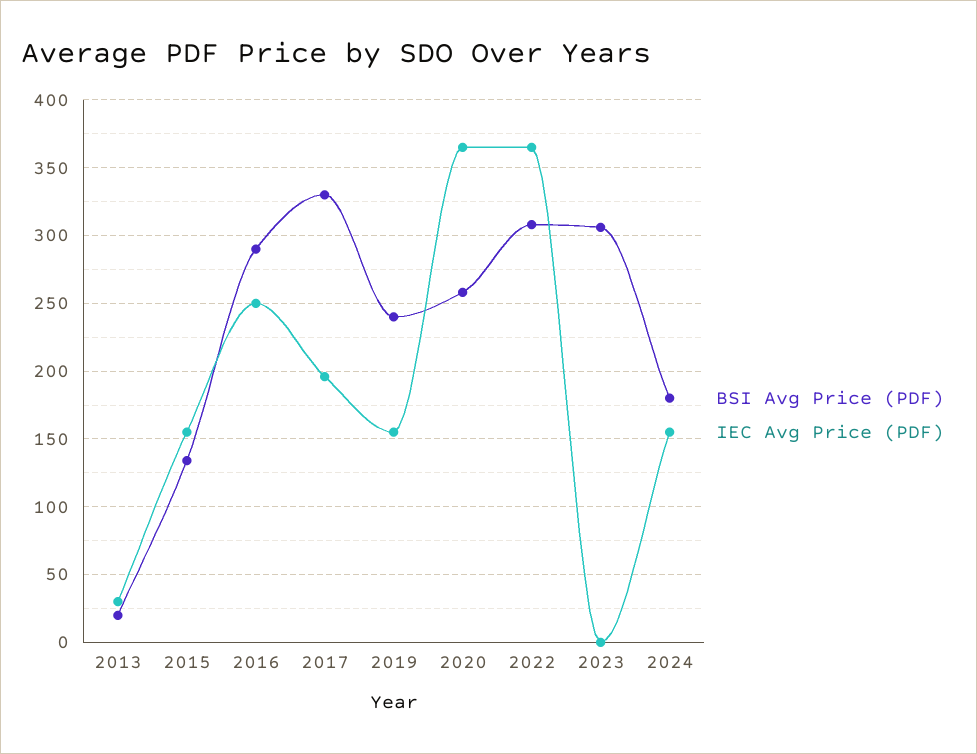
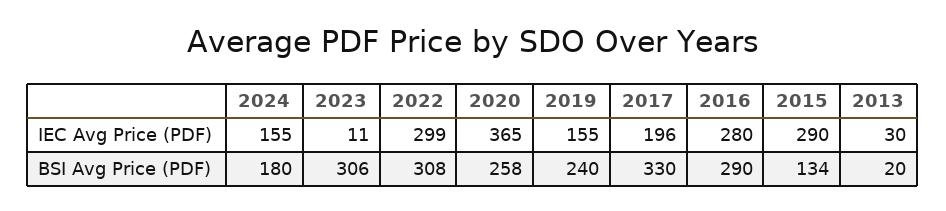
  {
    "BSI Avg Price (PDF)": {
      "2013": 20,
      "2015": 134,
      "2016": 290,
      "2017": 330,
      "2019": 240,
      "2020": 258,
      "2022": 308,
      "2023": 306,
      "2024": 180
    },
    "IEC Avg Price (PDF)": {
      "2013": 30,
-     "2015": 155,
+     "2015": 290,
-     "2016": 250,
+     "2016": 280,
      "2017": 196,
      "2019": 155,
      "2020": 365,
-     "2022": 365,
+     "2022": 299,
-     "2023": 0,
+     "2023": 11,
      "2024": 155
    }
  }

